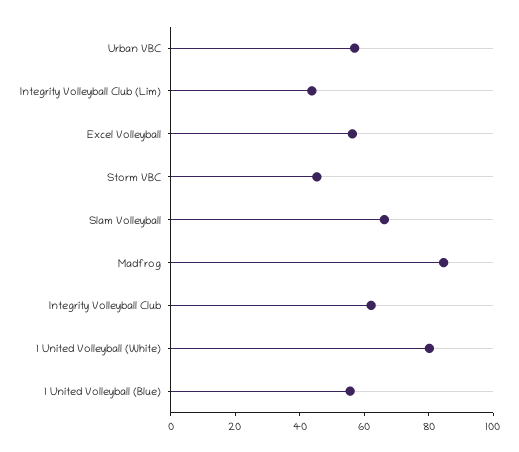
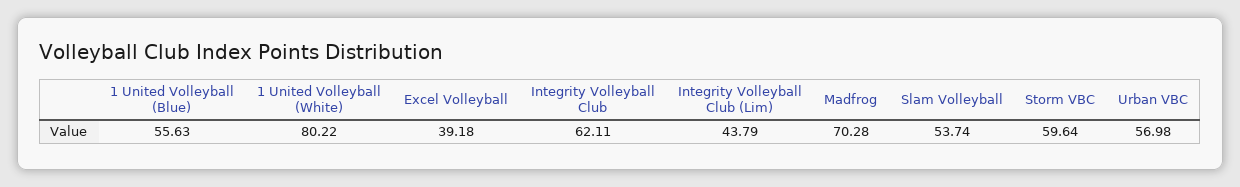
  {
    "Urban VBC": 56.98,
    "Integrity Volleyball Club (Lim)": 43.79,
-   "Excel Volleyball": 55,
+   "Excel Volleyball": 39.18,
-   "Storm VBC": 45,
+   "Storm VBC": 59.64,
-   "Slam Volleyball": 65,
+   "Slam Volleyball": 53.74,
-   "Madfrog": 85,
+   "Madfrog": 70.28,
    "Integrity Volleyball Club": 62.11,
    "1 United Volleyball (White)": 80.22,
    "1 United Volleyball (Blue)": 55.63
  }

